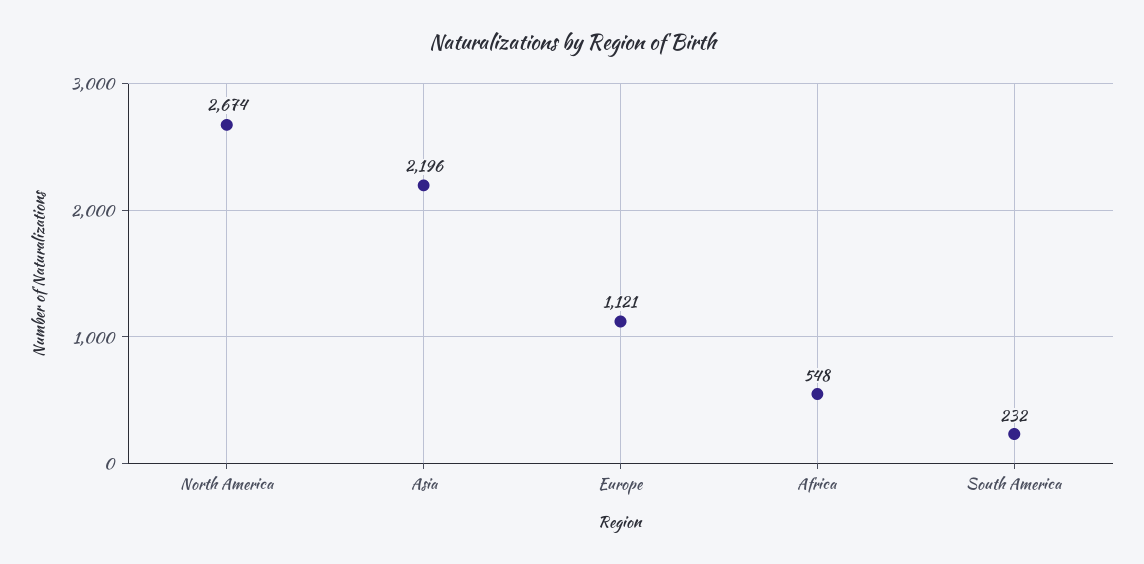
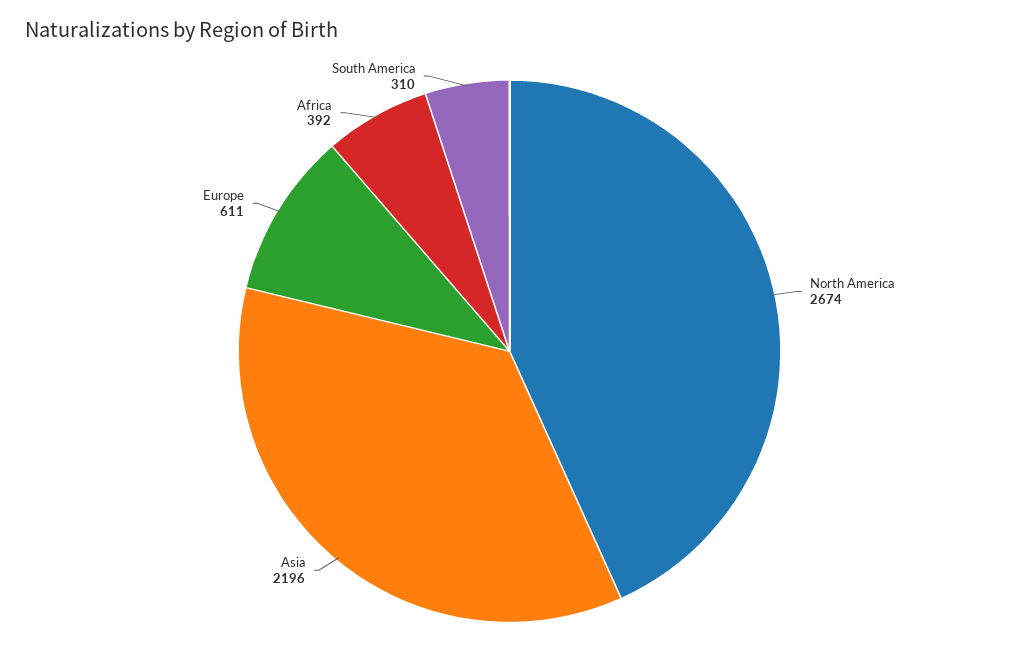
  {
    "North America": 2674,
    "Asia": 2196,
-   "Europe": 1121,
+   "Europe": 611,
-   "Africa": 548,
+   "Africa": 392,
-   "South America": 232
+   "South America": 310
  }

